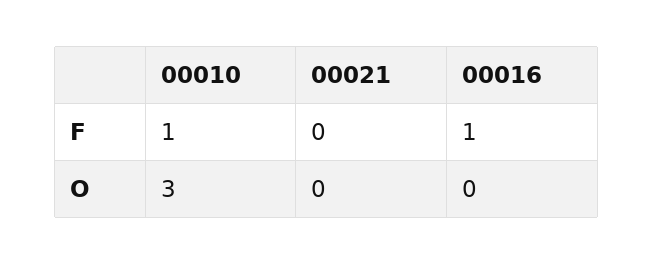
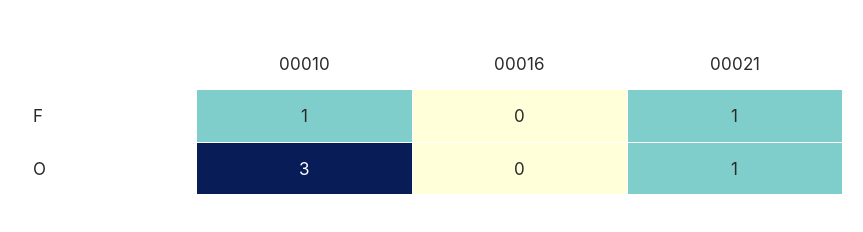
  {
    "00010": {
      "F": 1,
      "O": 3
    },
    "00021": {
-     "F": 0,
+     "F": 1,
-     "O": 0
+     "O": 1
    },
    "00016": {
-     "F": 1,
+     "F": 0,
      "O": 0
    }
  }

